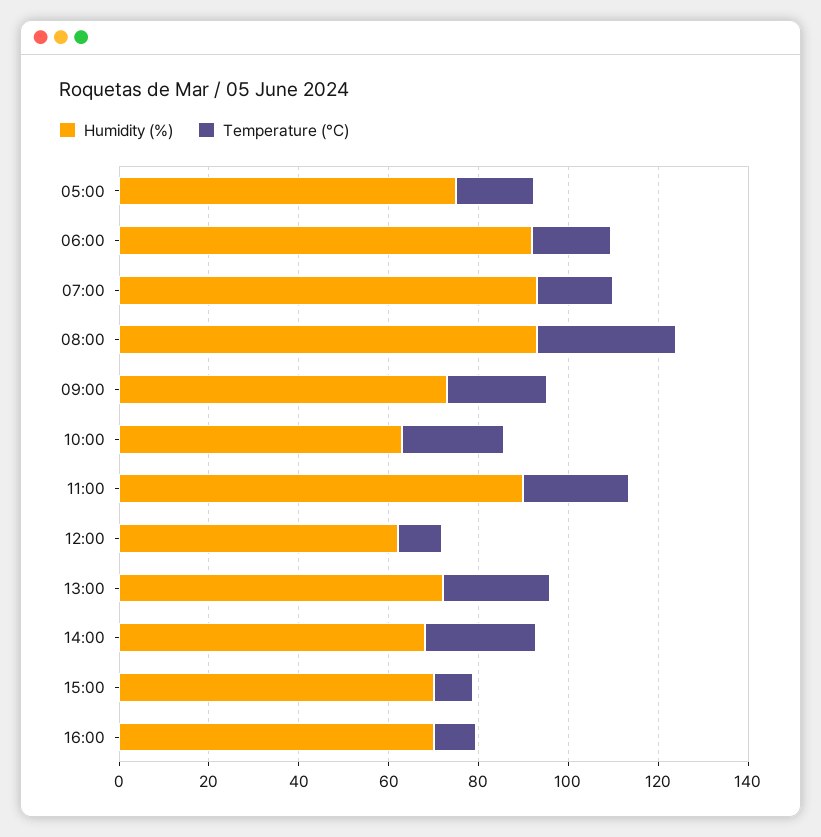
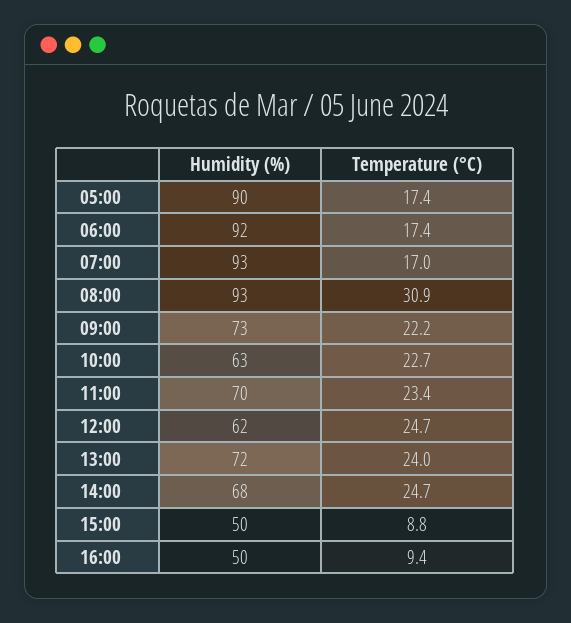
  {
    "Humidity (%)": {
-     "05:00": 75,
+     "05:00": 90,
      "06:00": 92,
      "07:00": 93,
      "08:00": 93,
      "09:00": 73,
      "10:00": 63,
-     "11:00": 90,
+     "11:00": 70,
      "12:00": 62,
      "13:00": 72,
      "14:00": 68,
-     "15:00": 70,
+     "15:00": 50,
-     "16:00": 70
+     "16:00": 50
    },
    "Temperature (°C)": {
      "05:00": 17.4,
      "06:00": 17.4,
      "07:00": 17,
      "08:00": 30.9,
      "09:00": 22.2,
      "10:00": 22.7,
      "11:00": 23.4,
-     "12:00": 10,
+     "12:00": 24.7,
      "13:00": 24,
      "14:00": 24.7,
      "15:00": 8.8,
      "16:00": 9.4
    }
  }

